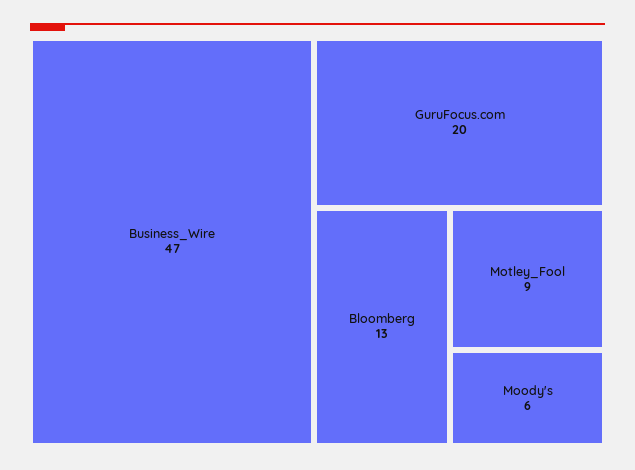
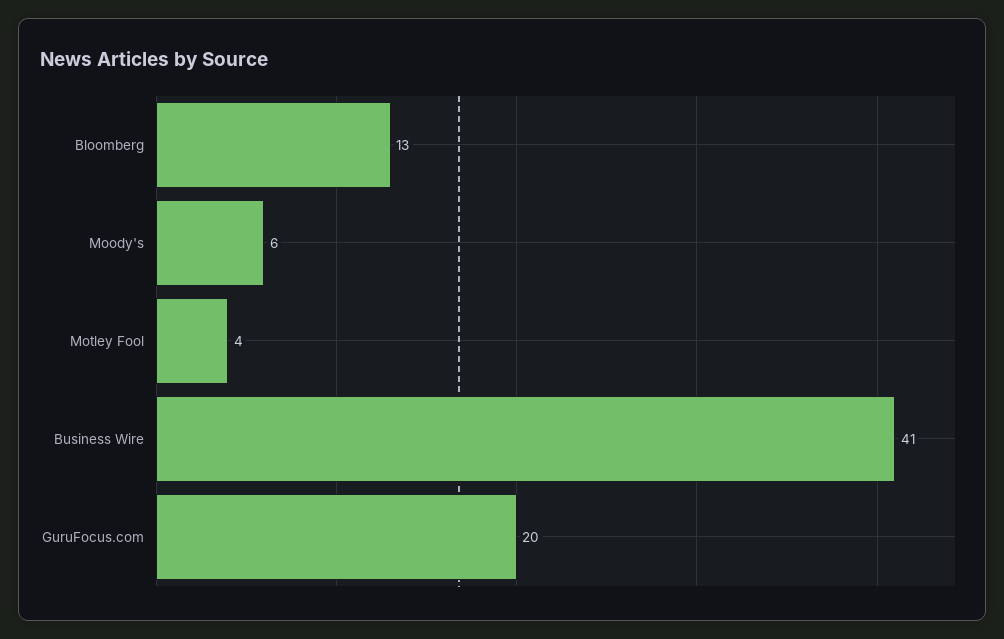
  {
-   "Business_Wire": 47,
+   "Business_Wire": 41,
    "GuruFocus.com": 20,
    "Bloomberg": 13,
-   "Motley_Fool": 9,
+   "Motley_Fool": 4,
    "Moody's": 6
  }

